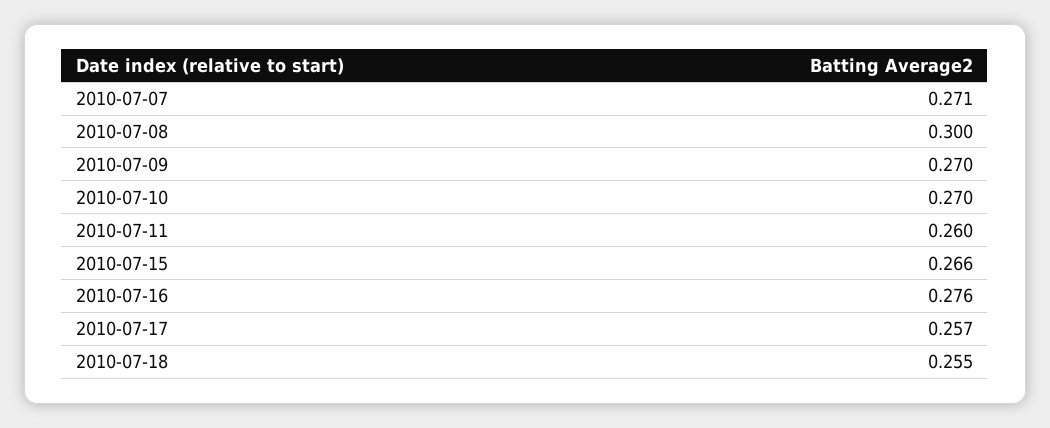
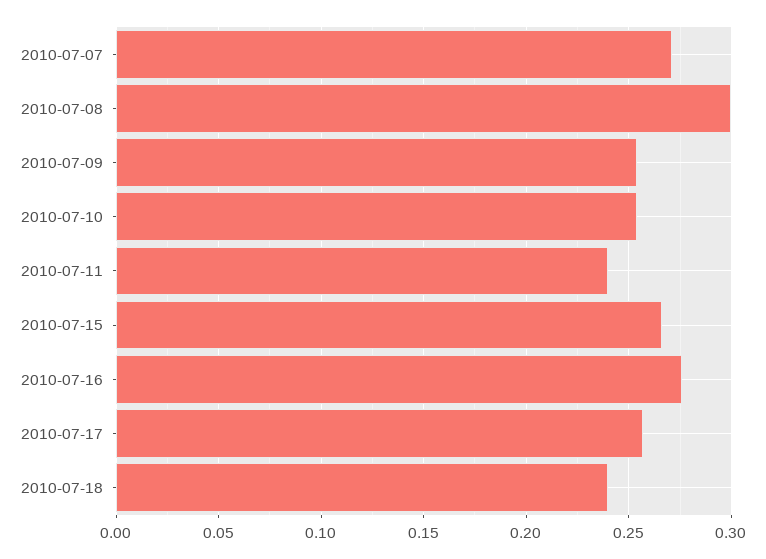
  {
    "2010-07-07": 0.271,
    "2010-07-08": 0.3,
-   "2010-07-09": 0.27,
+   "2010-07-09": 0.255,
-   "2010-07-10": 0.27,
+   "2010-07-10": 0.255,
-   "2010-07-11": 0.26,
+   "2010-07-11": 0.24,
    "2010-07-15": 0.266,
    "2010-07-16": 0.276,
    "2010-07-17": 0.257,
-   "2010-07-18": 0.255
+   "2010-07-18": 0.24
  }

